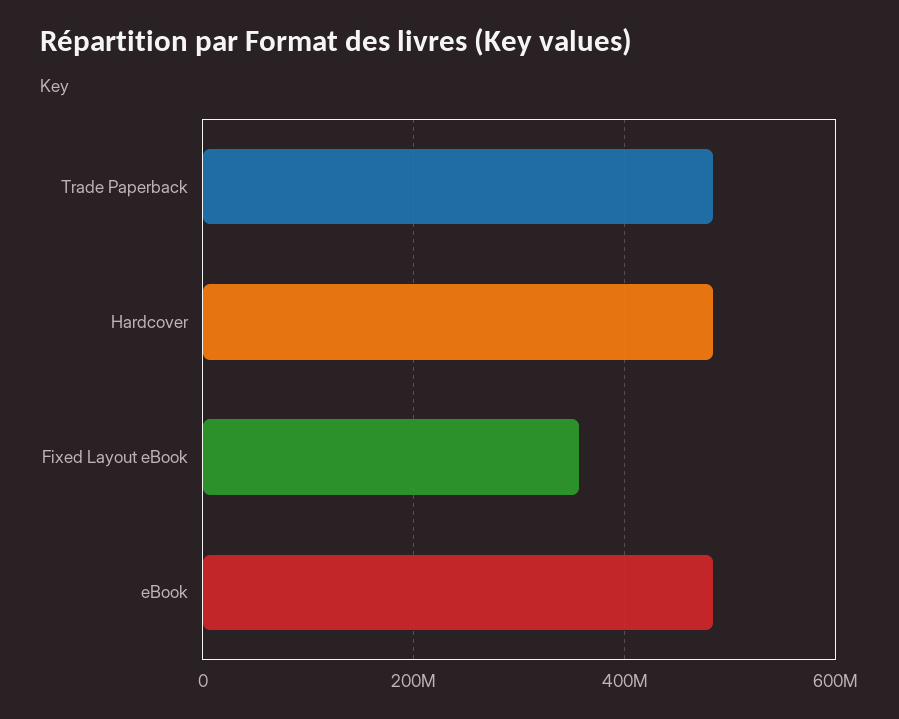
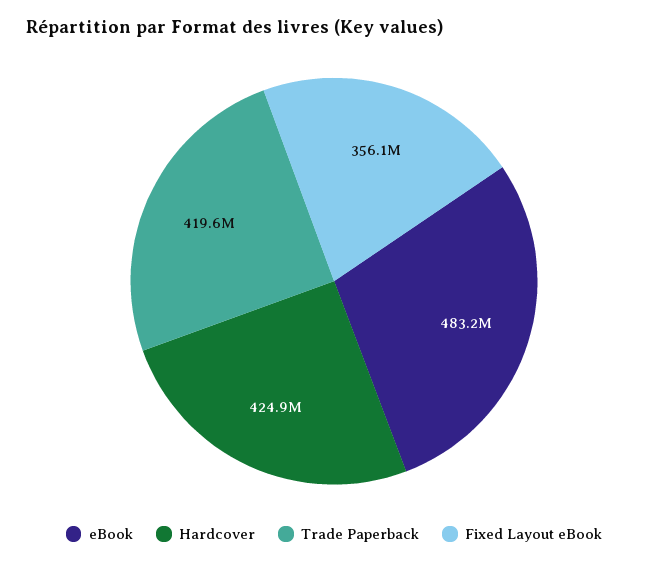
  {
-   "Trade Paperback": 480000000,
+   "Trade Paperback": 419600000,
-   "Hardcover": 480000000,
+   "Hardcover": 424900000,
    "Fixed Layout eBook": 356100000,
    "eBook": 483200000
  }

